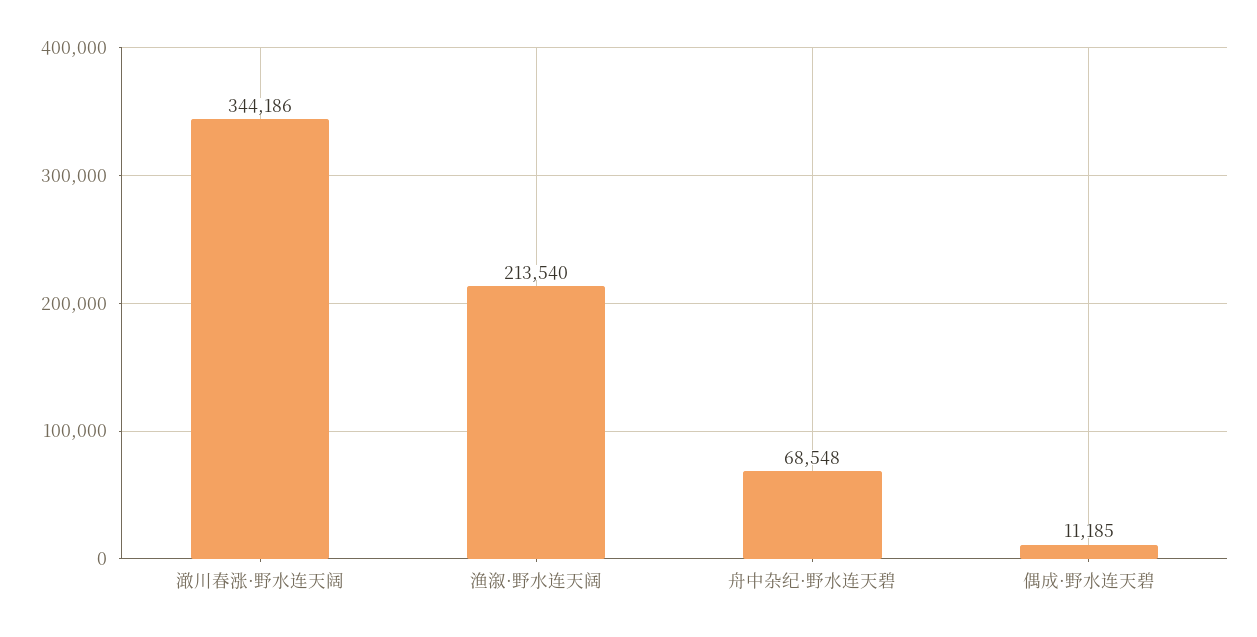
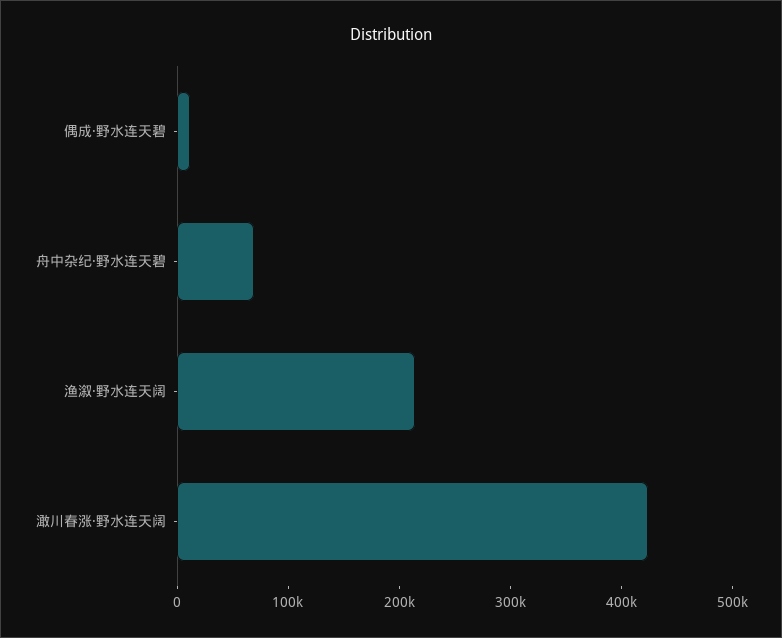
  {
-   "澉川春涨·野水连天阔": 344186,
+   "澉川春涨·野水连天阔": 420000,
    "渔溆·野水连天阔": 213540,
    "舟中杂纪·野水连天碧": 68548,
    "偶成·野水连天碧": 11185
  }

